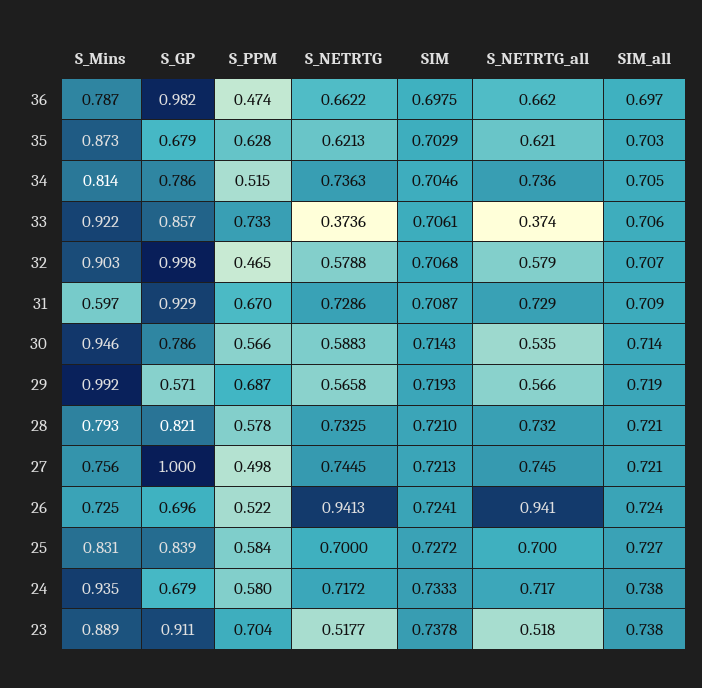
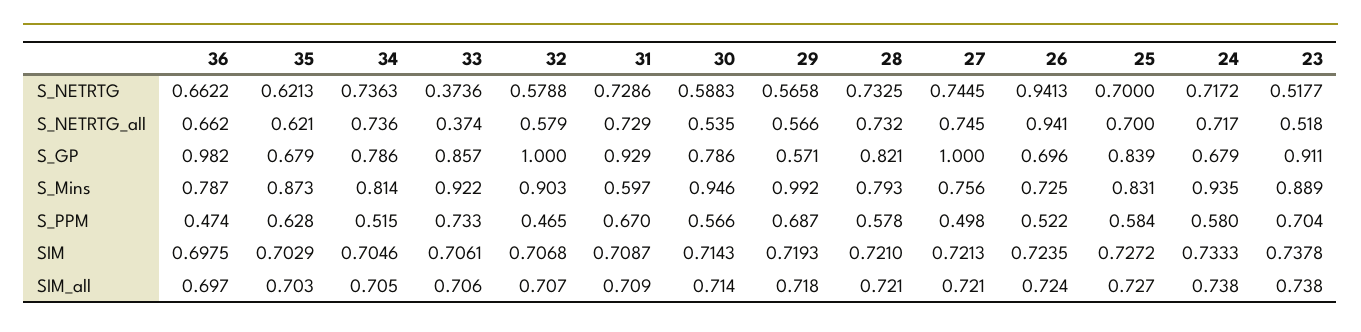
  {
    "S_Mins": {
      "36": 0.787,
      "35": 0.873,
      "34": 0.814,
      "33": 0.922,
      "32": 0.903,
      "31": 0.597,
      "30": 0.946,
      "29": 0.992,
      "28": 0.793,
      "27": 0.756,
      "26": 0.725,
      "25": 0.831,
      "24": 0.935,
      "23": 0.889
    },
    "S_GP": {
      "36": 0.982,
      "35": 0.679,
      "34": 0.786,
      "33": 0.857,
-     "32": 0.998,
+     "32": 1,
      "31": 0.929,
      "30": 0.786,
      "29": 0.571,
      "28": 0.821,
      "27": 1,
      "26": 0.696,
      "25": 0.839,
      "24": 0.679,
      "23": 0.911
    },
    "S_PPM": {
      "36": 0.474,
      "35": 0.628,
      "34": 0.515,
      "33": 0.733,
      "32": 0.465,
      "31": 0.67,
      "30": 0.566,
      "29": 0.687,
      "28": 0.578,
      "27": 0.498,
      "26": 0.522,
      "25": 0.584,
      "24": 0.58,
      "23": 0.704
    },
    "S_NETRTG": {
      "36": 0.6622,
      "35": 0.6213,
      "34": 0.7363,
      "33": 0.3736,
      "32": 0.5788,
      "31": 0.7286,
      "30": 0.5883,
      "29": 0.5658,
      "28": 0.7325,
      "27": 0.7445,
      "26": 0.9413,
      "25": 0.7,
      "24": 0.7172,
      "23": 0.5177
    },
    "SIM": {
      "36": 0.6975,
      "35": 0.7029,
      "34": 0.7046,
      "33": 0.7061,
      "32": 0.7068,
      "31": 0.7087,
      "30": 0.7143,
      "29": 0.7193,
      "28": 0.721,
      "27": 0.7213,
-     "26": 0.7241,
+     "26": 0.7235,
      "25": 0.7272,
      "24": 0.7333,
      "23": 0.7378
    },
    "S_NETRTG_all": {
      "36": 0.662,
      "35": 0.621,
      "34": 0.736,
      "33": 0.374,
      "32": 0.579,
      "31": 0.729,
      "30": 0.535,
      "29": 0.566,
      "28": 0.732,
      "27": 0.745,
      "26": 0.941,
      "25": 0.7,
      "24": 0.717,
      "23": 0.518
    },
    "SIM_all": {
      "36": 0.697,
      "35": 0.703,
      "34": 0.705,
      "33": 0.706,
      "32": 0.707,
      "31": 0.709,
      "30": 0.714,
-     "29": 0.719,
+     "29": 0.718,
      "28": 0.721,
      "27": 0.721,
      "26": 0.724,
      "25": 0.727,
      "24": 0.738,
      "23": 0.738
    }
  }

